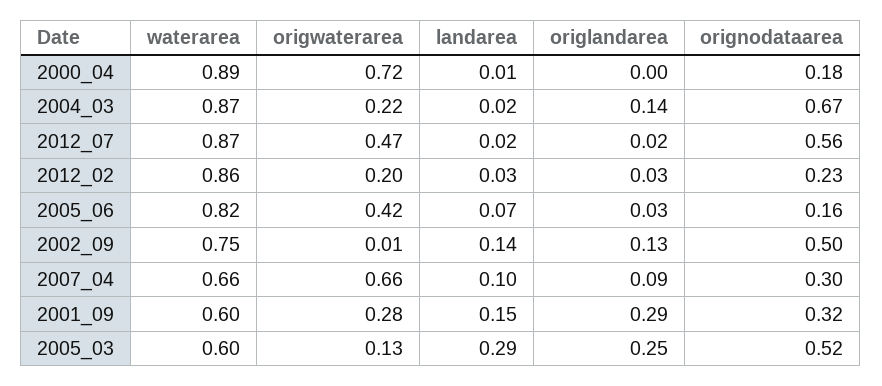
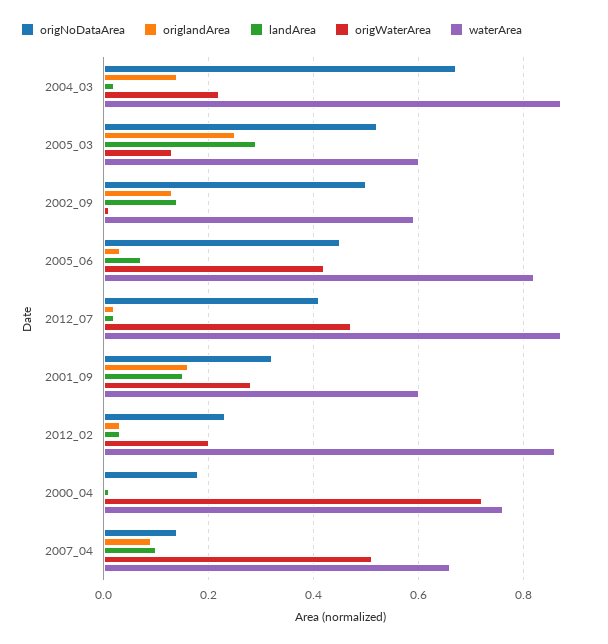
  {
    "waterarea": {
-     "2000_04": 0.89,
+     "2000_04": 0.75,
      "2004_03": 0.87,
      "2012_07": 0.87,
      "2012_02": 0.86,
      "2005_06": 0.82,
-     "2002_09": 0.75,
+     "2002_09": 0.6,
      "2007_04": 0.66,
      "2001_09": 0.6,
      "2005_03": 0.6
    },
    "origwaterarea": {
      "2000_04": 0.72,
      "2004_03": 0.22,
      "2012_07": 0.47,
      "2012_02": 0.2,
      "2005_06": 0.42,
      "2002_09": 0.01,
-     "2007_04": 0.66,
+     "2007_04": 0.5,
      "2001_09": 0.28,
      "2005_03": 0.13
    },
    "landarea": {
      "2000_04": 0.01,
      "2004_03": 0.02,
      "2012_07": 0.02,
      "2012_02": 0.03,
      "2005_06": 0.07,
      "2002_09": 0.14,
      "2007_04": 0.1,
      "2001_09": 0.15,
      "2005_03": 0.29
    },
    "origlandarea": {
      "2000_04": 0,
      "2004_03": 0.14,
      "2012_07": 0.02,
      "2012_02": 0.03,
      "2005_06": 0.03,
      "2002_09": 0.13,
      "2007_04": 0.09,
-     "2001_09": 0.29,
+     "2001_09": 0.15,
      "2005_03": 0.25
    },
    "orignodataarea": {
      "2000_04": 0.18,
      "2004_03": 0.67,
-     "2012_07": 0.56,
+     "2012_07": 0.4,
      "2012_02": 0.23,
-     "2005_06": 0.16,
+     "2005_06": 0.45,
      "2002_09": 0.5,
-     "2007_04": 0.3,
+     "2007_04": 0.15,
      "2001_09": 0.32,
      "2005_03": 0.52
    }
  }

